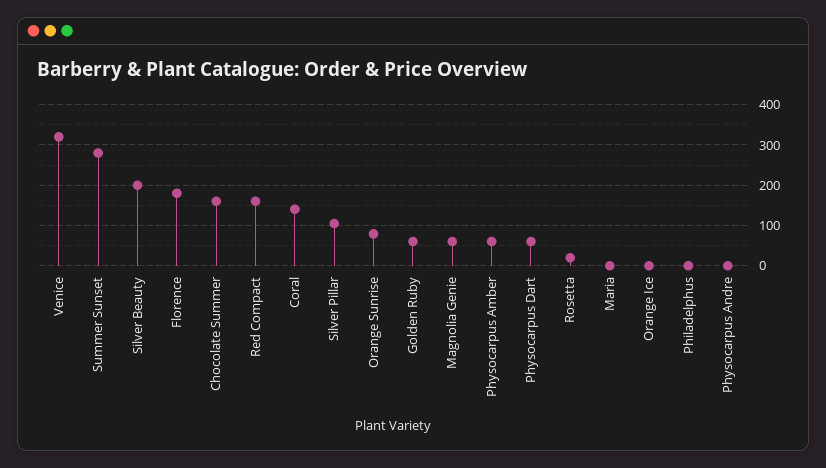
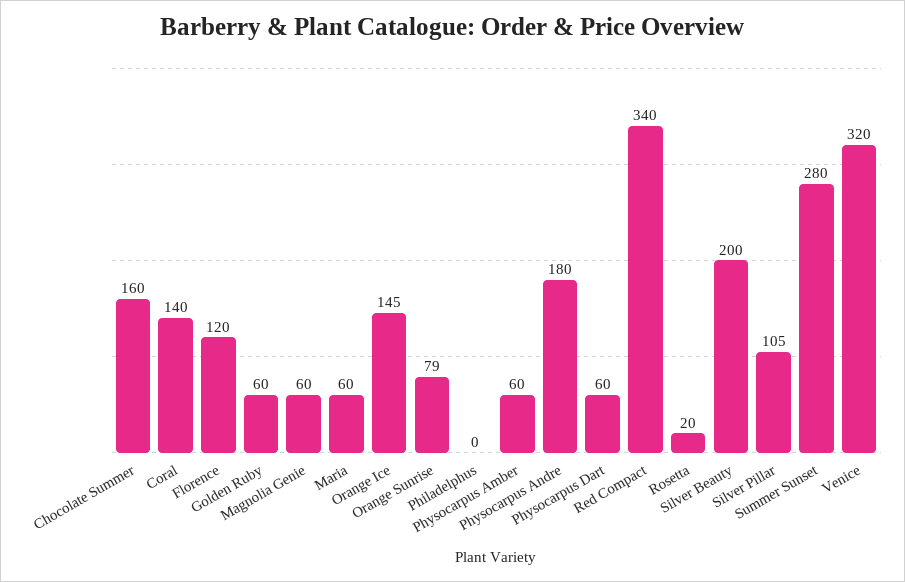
  {
    "Venice": 320,
    "Summer Sunset": 280,
    "Silver Beauty": 200,
-   "Florence": 180,
+   "Florence": 120,
    "Chocolate Summer": 160,
-   "Red Compact": 160,
+   "Red Compact": 340,
    "Coral": 140,
    "Silver Pillar": 105,
    "Orange Sunrise": 79,
    "Golden Ruby": 60,
    "Magnolia Genie": 60,
    "Physocarpus Amber": 60,
    "Physocarpus Dart": 60,
    "Rosetta": 20,
-   "Maria": 0,
+   "Maria": 60,
-   "Orange Ice": 0,
+   "Orange Ice": 145,
    "Philadelphus": 0,
-   "Physocarpus Andre": 0
+   "Physocarpus Andre": 180
  }

